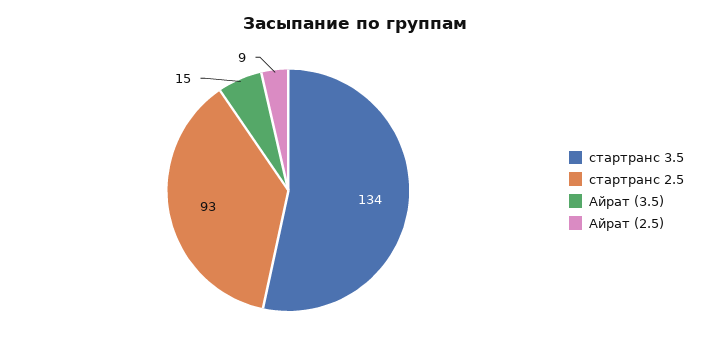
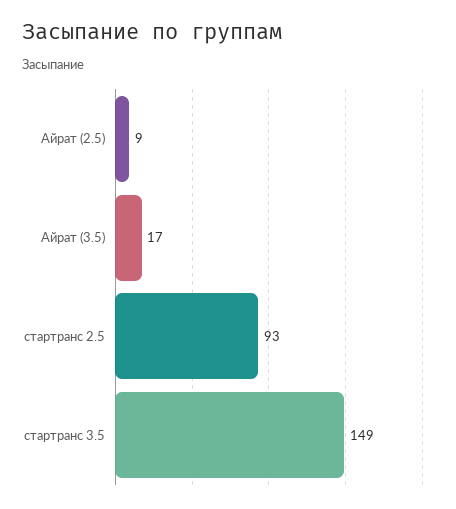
  {
-   "стартранс 3.5": 134,
+   "стартранс 3.5": 149,
    "стартранс 2.5": 93,
-   "Айрат (3.5)": 15,
+   "Айрат (3.5)": 17,
    "Айрат (2.5)": 9
  }

